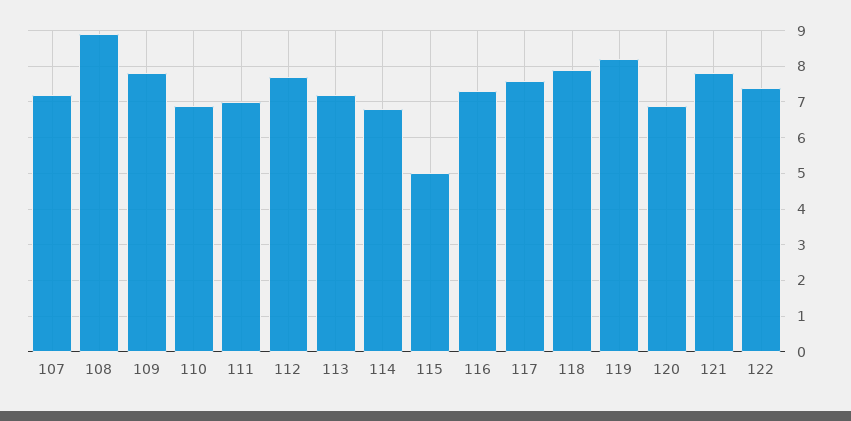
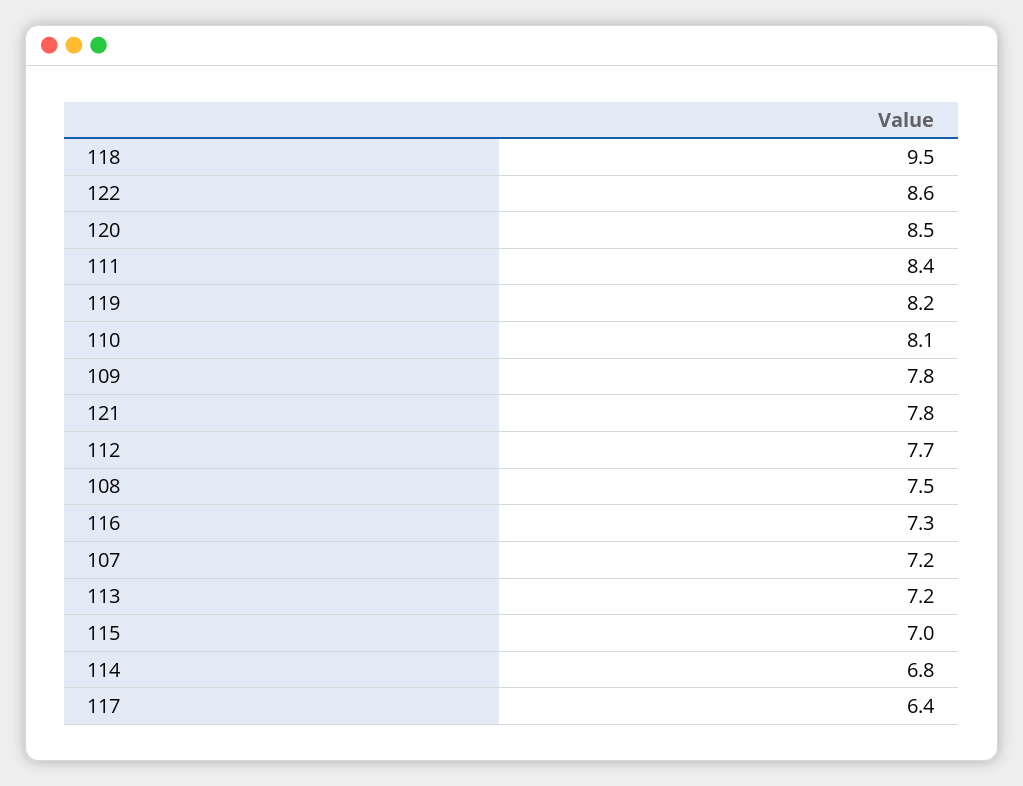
  {
    "107": 7.2,
-   "108": 9,
+   "108": 7.5,
    "109": 7.8,
-   "110": 7,
+   "110": 8.1,
-   "111": 7,
+   "111": 8.4,
    "112": 7.7,
    "113": 7.2,
    "114": 6.8,
-   "115": 5,
+   "115": 7,
    "116": 7.3,
-   "117": 7.5,
+   "117": 6.4,
-   "118": 8,
+   "118": 9.5,
    "119": 8.2,
-   "120": 7,
+   "120": 8.5,
    "121": 7.8,
-   "122": 7.5
+   "122": 8.6
  }

